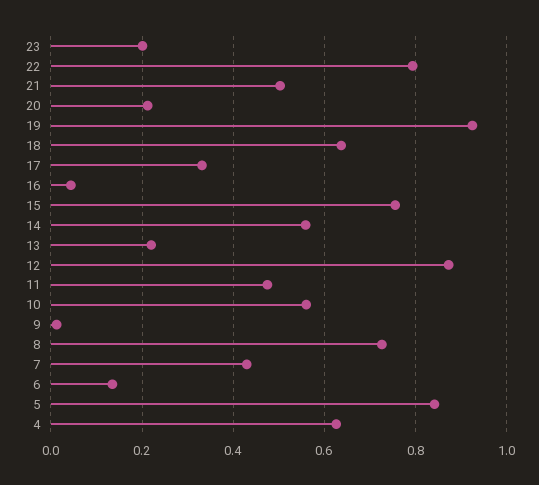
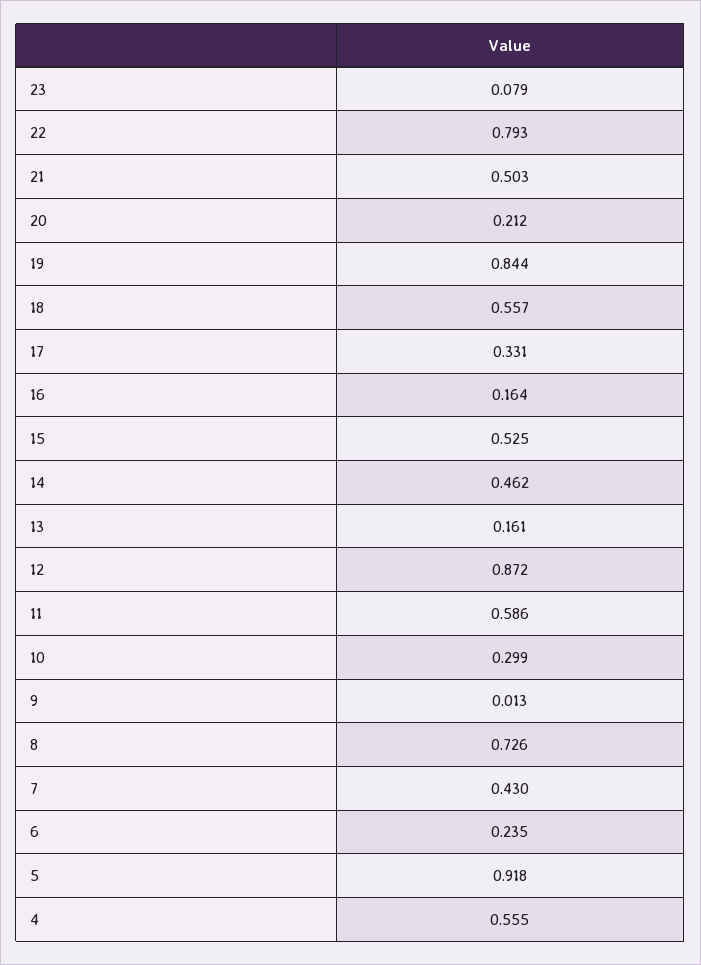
  {
-   "23": 0.2,
+   "23": 0.079,
    "22": 0.793,
    "21": 0.503,
    "20": 0.212,
-   "19": 0.92,
+   "19": 0.844,
-   "18": 0.64,
+   "18": 0.557,
    "17": 0.331,
-   "16": 0.04,
+   "16": 0.164,
-   "15": 0.76,
+   "15": 0.525,
-   "14": 0.56,
+   "14": 0.462,
-   "13": 0.22,
+   "13": 0.161,
    "12": 0.872,
-   "11": 0.48,
+   "11": 0.586,
-   "10": 0.56,
+   "10": 0.299,
    "9": 0.013,
    "8": 0.726,
    "7": 0.43,
-   "6": 0.14,
+   "6": 0.235,
-   "5": 0.84,
+   "5": 0.918,
-   "4": 0.62
+   "4": 0.555
  }

